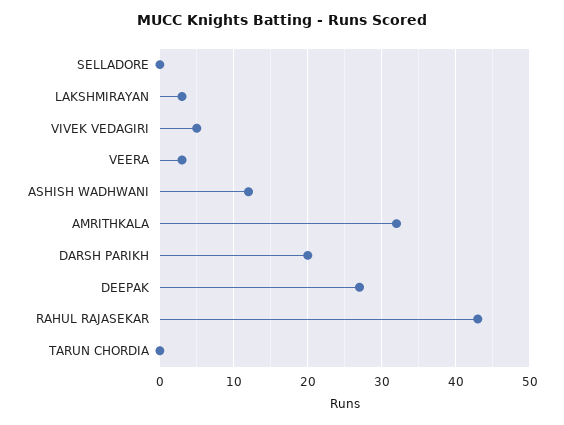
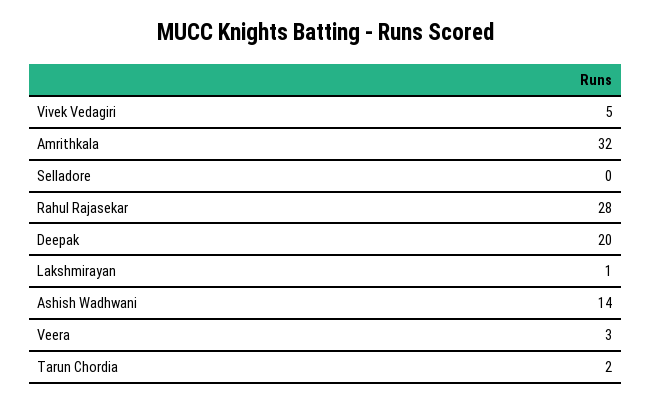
  {
    "SELLADORE": 0,
-   "LAKSHMIRAYAN": 3,
+   "LAKSHMIRAYAN": 1,
    "VIVEK VEDAGIRI": 5,
    "VEERA": 3,
-   "ASHISH WADHWANI": 12,
+   "ASHISH WADHWANI": 14,
    "AMRITHKALA": 32,
-   "DARSH PARIKH": 20,
-   "DEEPAK": 27,
+   "DEEPAK": 20,
-   "RAHUL RAJASEKAR": 43,
+   "RAHUL RAJASEKAR": 28,
-   "TARUN CHORDIA": 0
+   "TARUN CHORDIA": 2
  }

